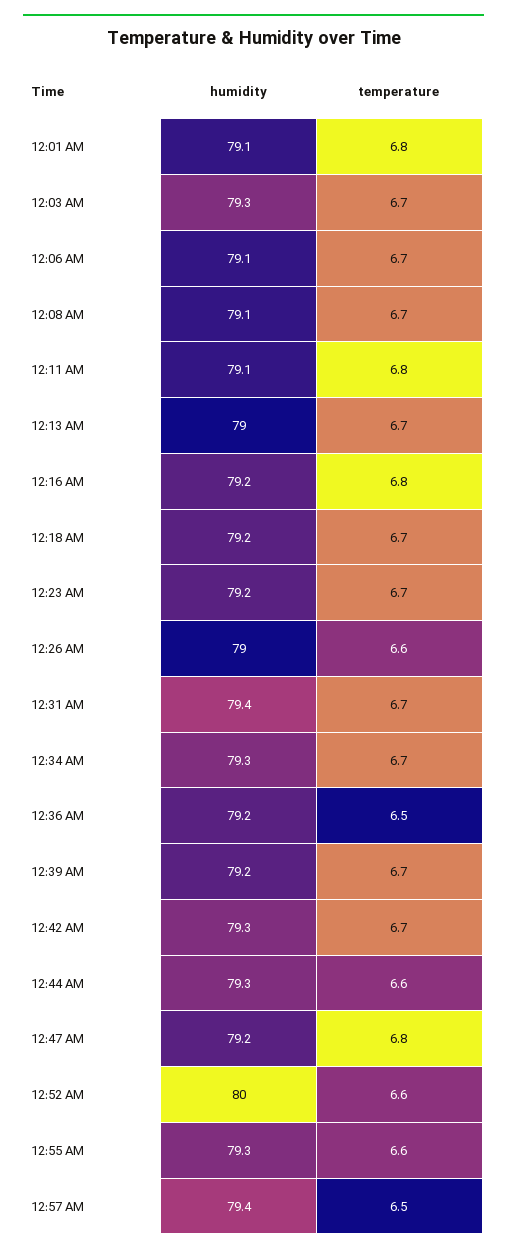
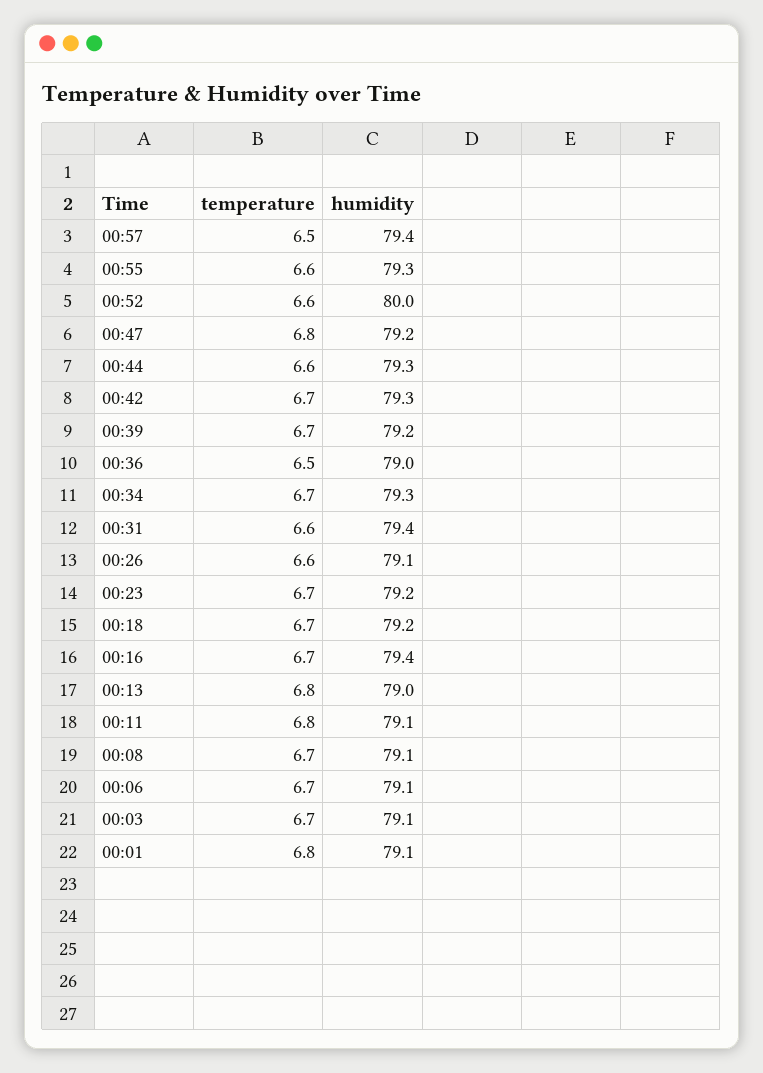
  {
    "humidity": {
      "12:01 AM": 79.1,
-     "12:03 AM": 79.3,
+     "12:03 AM": 79.1,
      "12:06 AM": 79.1,
      "12:08 AM": 79.1,
      "12:11 AM": 79.1,
      "12:13 AM": 79,
-     "12:16 AM": 79.2,
+     "12:16 AM": 79.4,
      "12:18 AM": 79.2,
      "12:23 AM": 79.2,
-     "12:26 AM": 79,
+     "12:26 AM": 79.1,
      "12:31 AM": 79.4,
      "12:34 AM": 79.3,
-     "12:36 AM": 79.2,
+     "12:36 AM": 79,
      "12:39 AM": 79.2,
      "12:42 AM": 79.3,
      "12:44 AM": 79.3,
      "12:47 AM": 79.2,
      "12:52 AM": 80,
      "12:55 AM": 79.3,
      "12:57 AM": 79.4
    },
    "temperature": {
      "12:01 AM": 6.8,
      "12:03 AM": 6.7,
      "12:06 AM": 6.7,
      "12:08 AM": 6.7,
      "12:11 AM": 6.8,
-     "12:13 AM": 6.7,
+     "12:13 AM": 6.8,
-     "12:16 AM": 6.8,
+     "12:16 AM": 6.7,
      "12:18 AM": 6.7,
      "12:23 AM": 6.7,
      "12:26 AM": 6.6,
-     "12:31 AM": 6.7,
+     "12:31 AM": 6.6,
      "12:34 AM": 6.7,
      "12:36 AM": 6.5,
      "12:39 AM": 6.7,
      "12:42 AM": 6.7,
      "12:44 AM": 6.6,
      "12:47 AM": 6.8,
      "12:52 AM": 6.6,
      "12:55 AM": 6.6,
      "12:57 AM": 6.5
    }
  }

